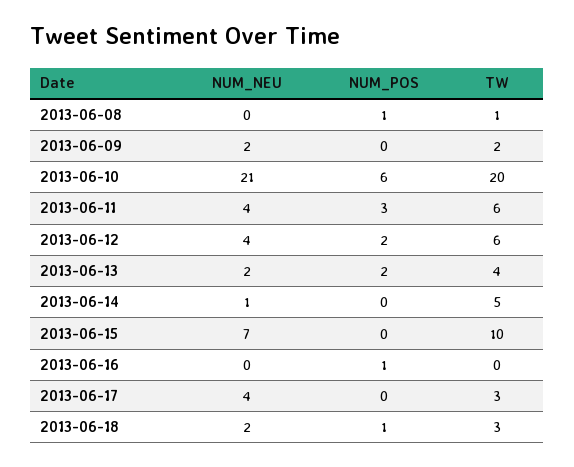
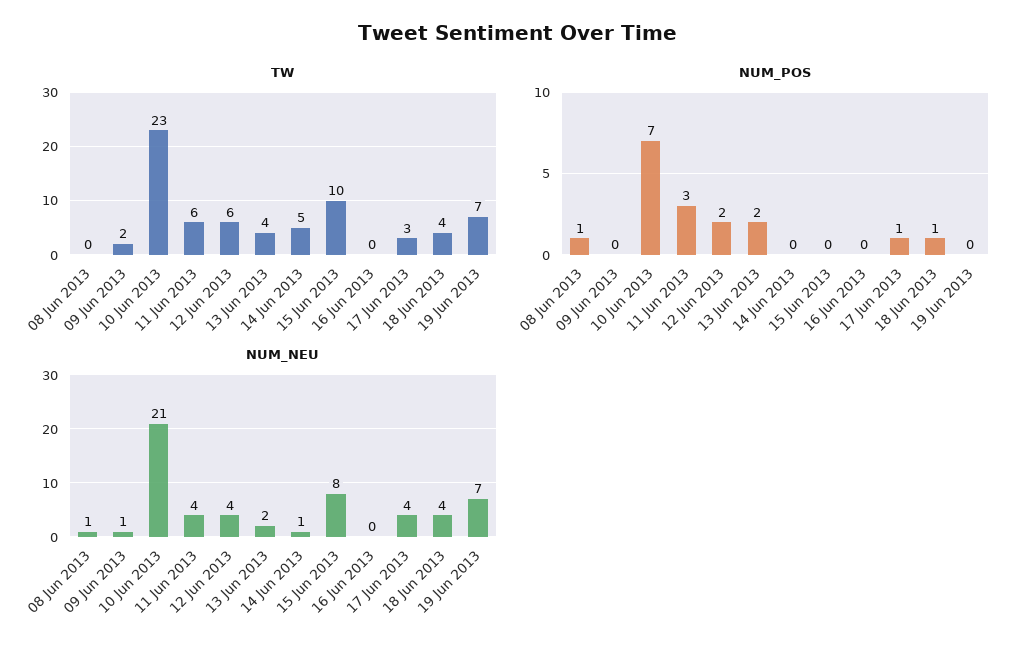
  {
    "NUM_NEU": {
-     "2013-06-08": 0,
+     "2013-06-08": 1,
-     "2013-06-09": 2,
+     "2013-06-09": 1,
      "2013-06-10": 21,
      "2013-06-11": 4,
      "2013-06-12": 4,
      "2013-06-13": 2,
      "2013-06-14": 1,
-     "2013-06-15": 7,
+     "2013-06-15": 8,
      "2013-06-16": 0,
      "2013-06-17": 4,
-     "2013-06-18": 2
+     "2013-06-18": 4,
+     "19 Jun 2013": 7
    },
    "NUM_POS": {
      "2013-06-08": 1,
      "2013-06-09": 0,
-     "2013-06-10": 6,
+     "2013-06-10": 7,
      "2013-06-11": 3,
      "2013-06-12": 2,
      "2013-06-13": 2,
      "2013-06-14": 0,
      "2013-06-15": 0,
-     "2013-06-16": 1,
+     "2013-06-16": 0,
-     "2013-06-17": 0,
+     "2013-06-17": 1,
-     "2013-06-18": 1
+     "2013-06-18": 1,
+     "19 Jun 2013": 0
    },
    "TW": {
-     "2013-06-08": 1,
+     "2013-06-08": 0,
      "2013-06-09": 2,
-     "2013-06-10": 20,
+     "2013-06-10": 23,
      "2013-06-11": 6,
      "2013-06-12": 6,
      "2013-06-13": 4,
      "2013-06-14": 5,
      "2013-06-15": 10,
      "2013-06-16": 0,
      "2013-06-17": 3,
-     "2013-06-18": 3
+     "2013-06-18": 4,
+     "19 Jun 2013": 7
    }
  }

